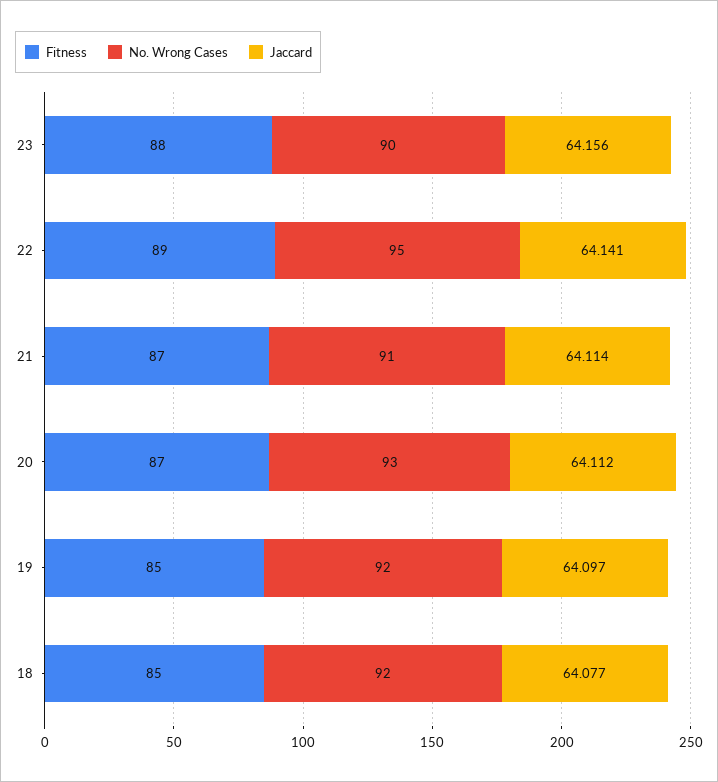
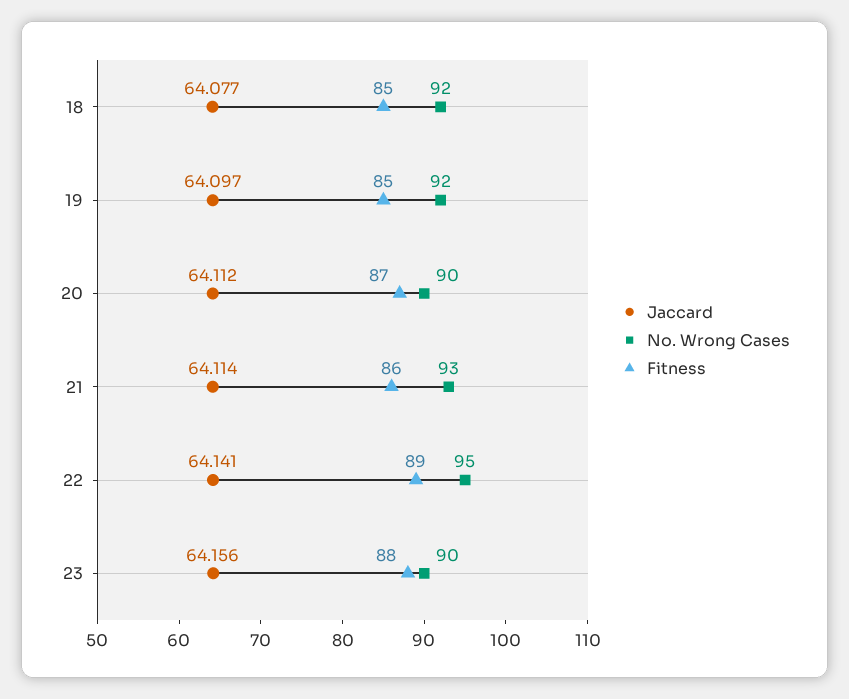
  {
    "Fitness": {
      "23": 88,
      "22": 89,
-     "21": 87,
+     "21": 86,
      "20": 87,
      "19": 85,
      "18": 85
    },
    "No. Wrong Cases": {
      "23": 90,
      "22": 95,
-     "21": 91,
+     "21": 93,
-     "20": 93,
+     "20": 90,
      "19": 92,
      "18": 92
    },
    "Jaccard": {
      "23": 64.156,
      "22": 64.141,
      "21": 64.114,
      "20": 64.112,
      "19": 64.097,
      "18": 64.077
    }
  }

